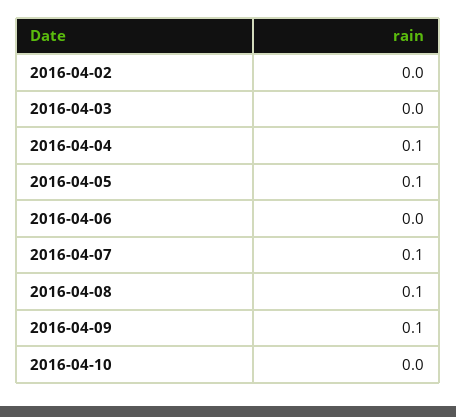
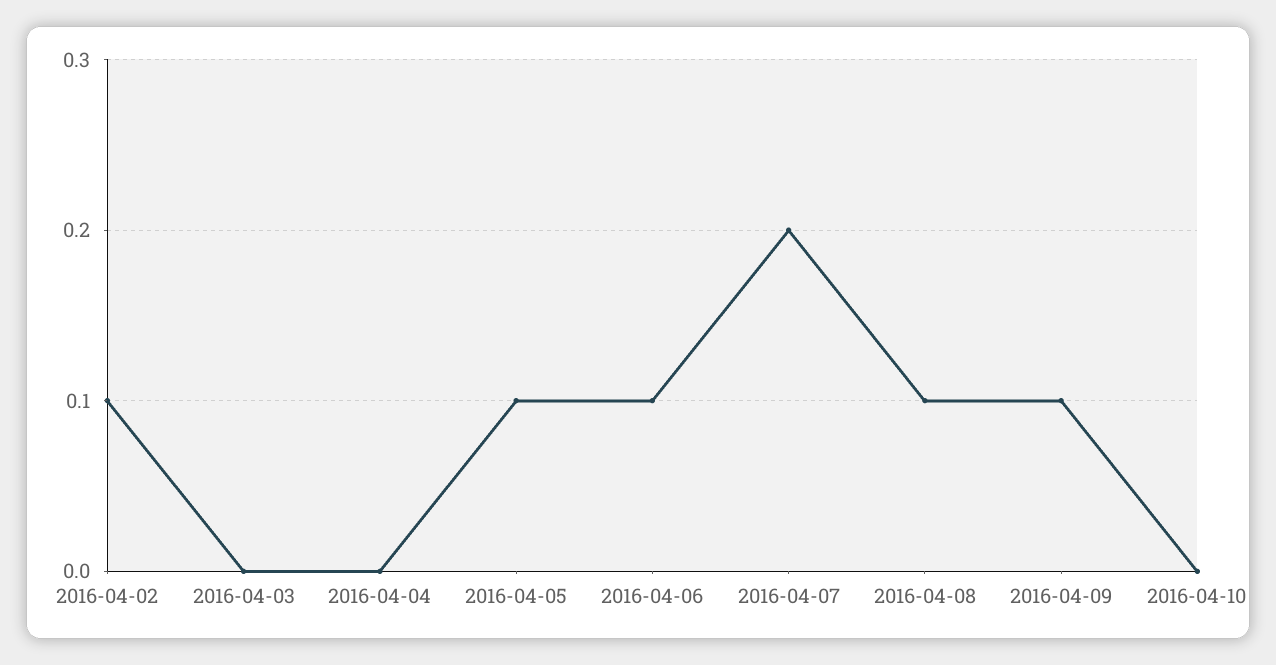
  {
-   "2016-04-02": 0,
+   "2016-04-02": 0.1,
    "2016-04-03": 0,
-   "2016-04-04": 0.1,
+   "2016-04-04": 0,
    "2016-04-05": 0.1,
-   "2016-04-06": 0,
+   "2016-04-06": 0.1,
-   "2016-04-07": 0.1,
+   "2016-04-07": 0.2,
    "2016-04-08": 0.1,
    "2016-04-09": 0.1,
    "2016-04-10": 0
  }

